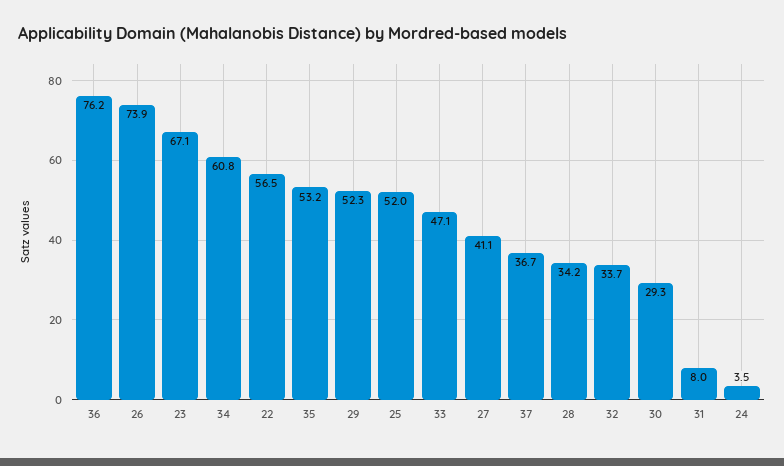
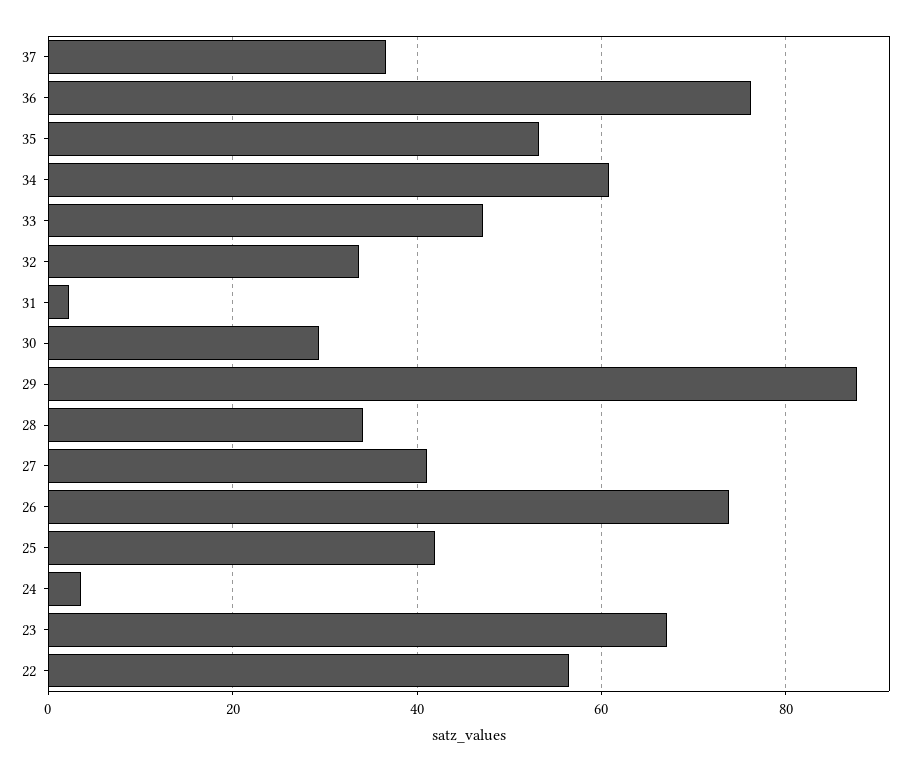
  {
    "36": 76.2,
    "26": 73.9,
    "23": 67.1,
    "34": 60.8,
    "22": 56.5,
    "35": 53.2,
-   "29": 52.3,
+   "29": 88,
-   "25": 52,
+   "25": 42,
    "33": 47.1,
    "27": 41.1,
    "37": 36.7,
    "28": 34.2,
    "32": 33.7,
    "30": 29.3,
-   "31": 8,
+   "31": 2,
    "24": 3.5
  }

